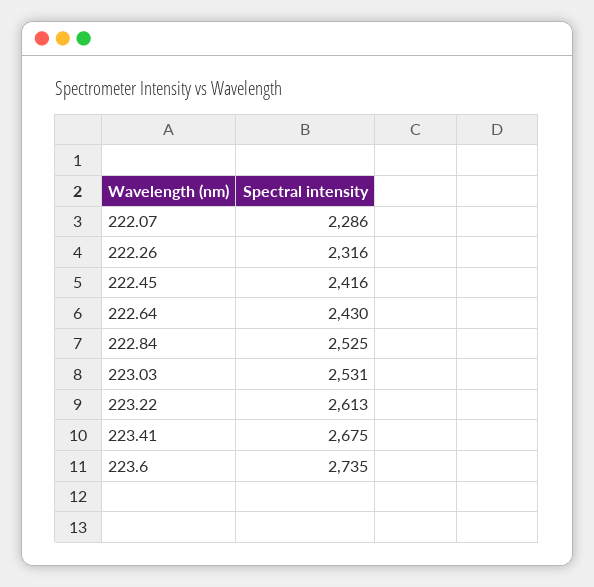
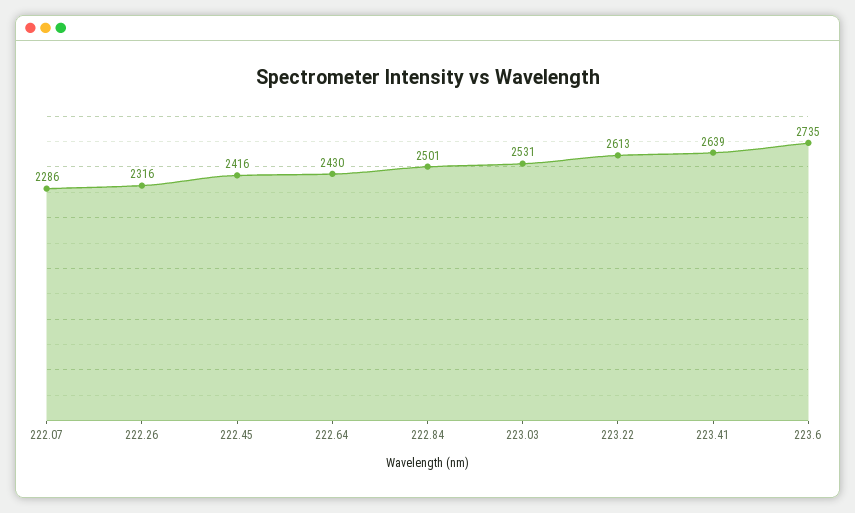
  {
    "222.07": 2286,
    "222.26": 2316,
    "222.45": 2416,
    "222.64": 2430,
-   "222.84": 2525,
+   "222.84": 2501,
    "223.03": 2531,
    "223.22": 2613,
-   "223.41": 2675,
+   "223.41": 2639,
    "223.6": 2735
  }

